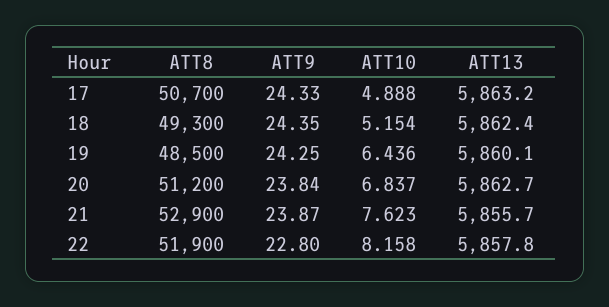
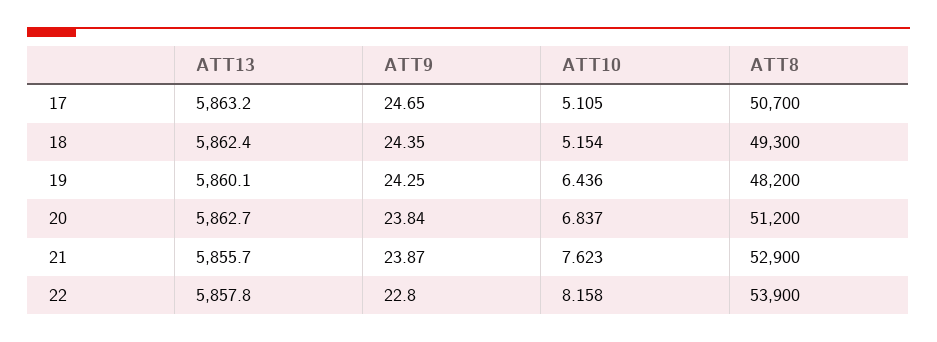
  {
    "ATT8": {
      "17": 50700,
      "18": 49300,
-     "19": 48500,
+     "19": 48200,
      "20": 51200,
      "21": 52900,
-     "22": 51900
+     "22": 53900
    },
    "ATT9": {
-     "17": 24.33,
+     "17": 24.65,
      "18": 24.35,
      "19": 24.25,
      "20": 23.84,
      "21": 23.87,
      "22": 22.8
    },
    "ATT10": {
-     "17": 4.888,
+     "17": 5.105,
      "18": 5.154,
      "19": 6.436,
      "20": 6.837,
      "21": 7.623,
      "22": 8.158
    },
    "ATT13": {
      "17": 5863.2,
      "18": 5862.4,
      "19": 5860.1,
      "20": 5862.7,
      "21": 5855.7,
      "22": 5857.8
    }
  }

